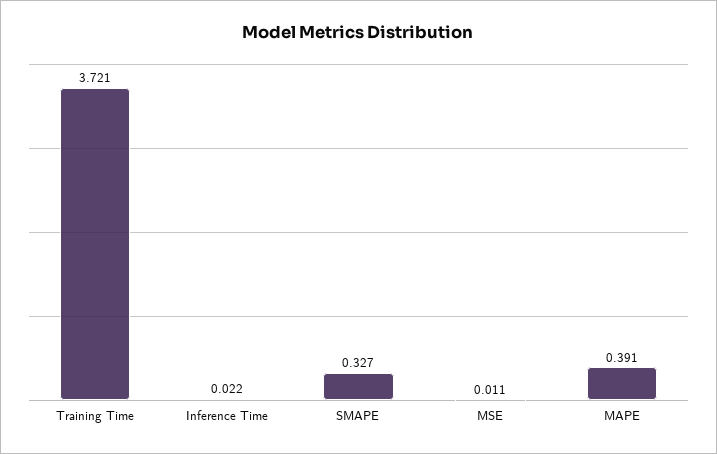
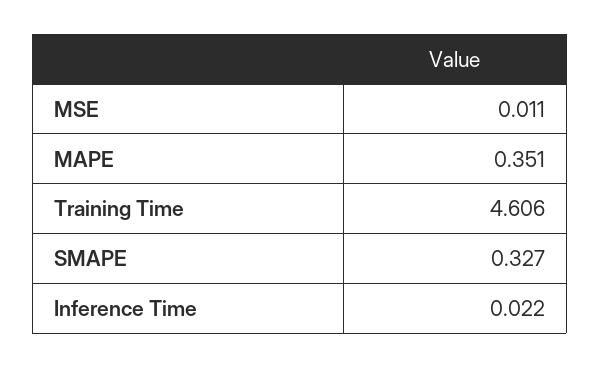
  {
-   "Training Time": 3.721,
+   "Training Time": 4.606,
    "Inference Time": 0.022,
    "SMAPE": 0.327,
    "MSE": 0.011,
-   "MAPE": 0.391
+   "MAPE": 0.351
  }

